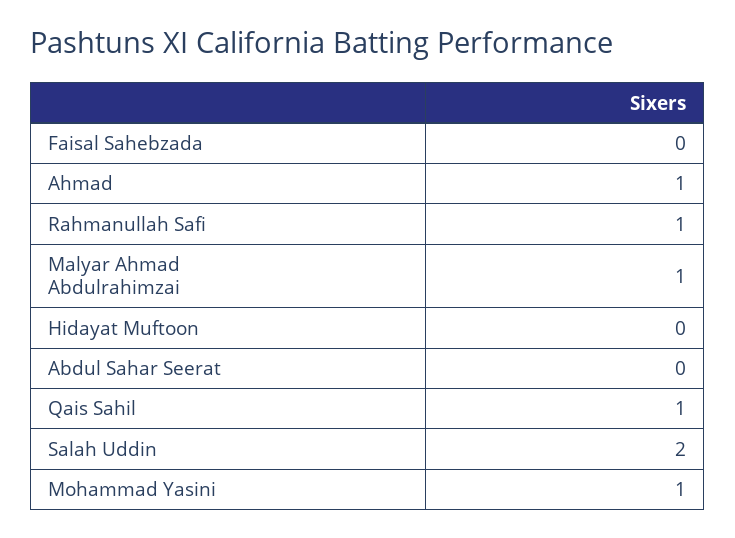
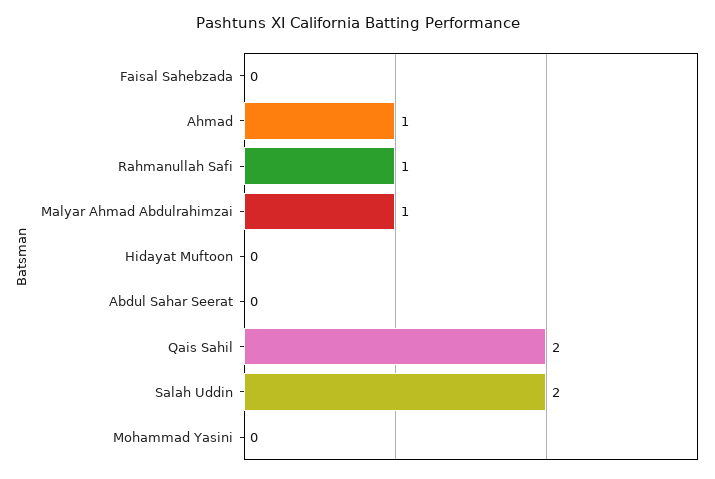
  {
    "Faisal Sahebzada": 0,
    "Ahmad": 1,
    "Rahmanullah Safi": 1,
    "Malyar Ahmad Abdulrahimzai": 1,
    "Hidayat Muftoon": 0,
    "Abdul Sahar Seerat": 0,
-   "Qais Sahil": 1,
+   "Qais Sahil": 2,
    "Salah Uddin": 2,
-   "Mohammad Yasini": 1
+   "Mohammad Yasini": 0
  }

